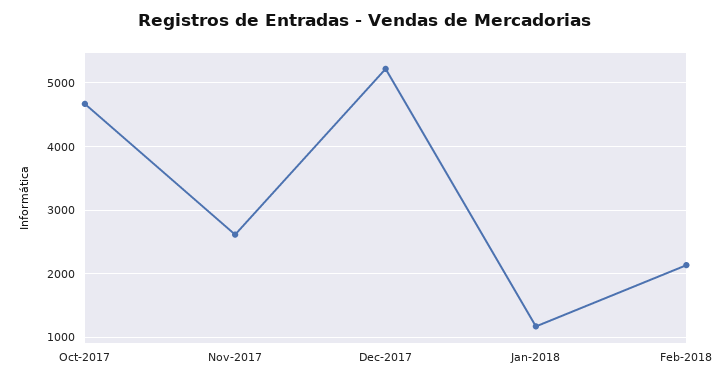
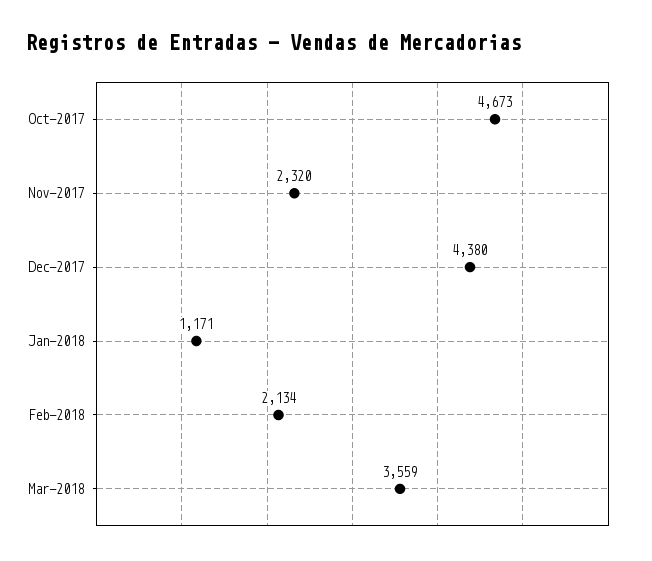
  {
    "Oct-2017": 4673,
-   "Nov-2017": 2600,
+   "Nov-2017": 2320,
-   "Dec-2017": 5200,
+   "Dec-2017": 4380,
    "Jan-2018": 1171,
-   "Feb-2018": 2134
+   "Feb-2018": 2134,
+   "Mar-2018": 3559
  }

